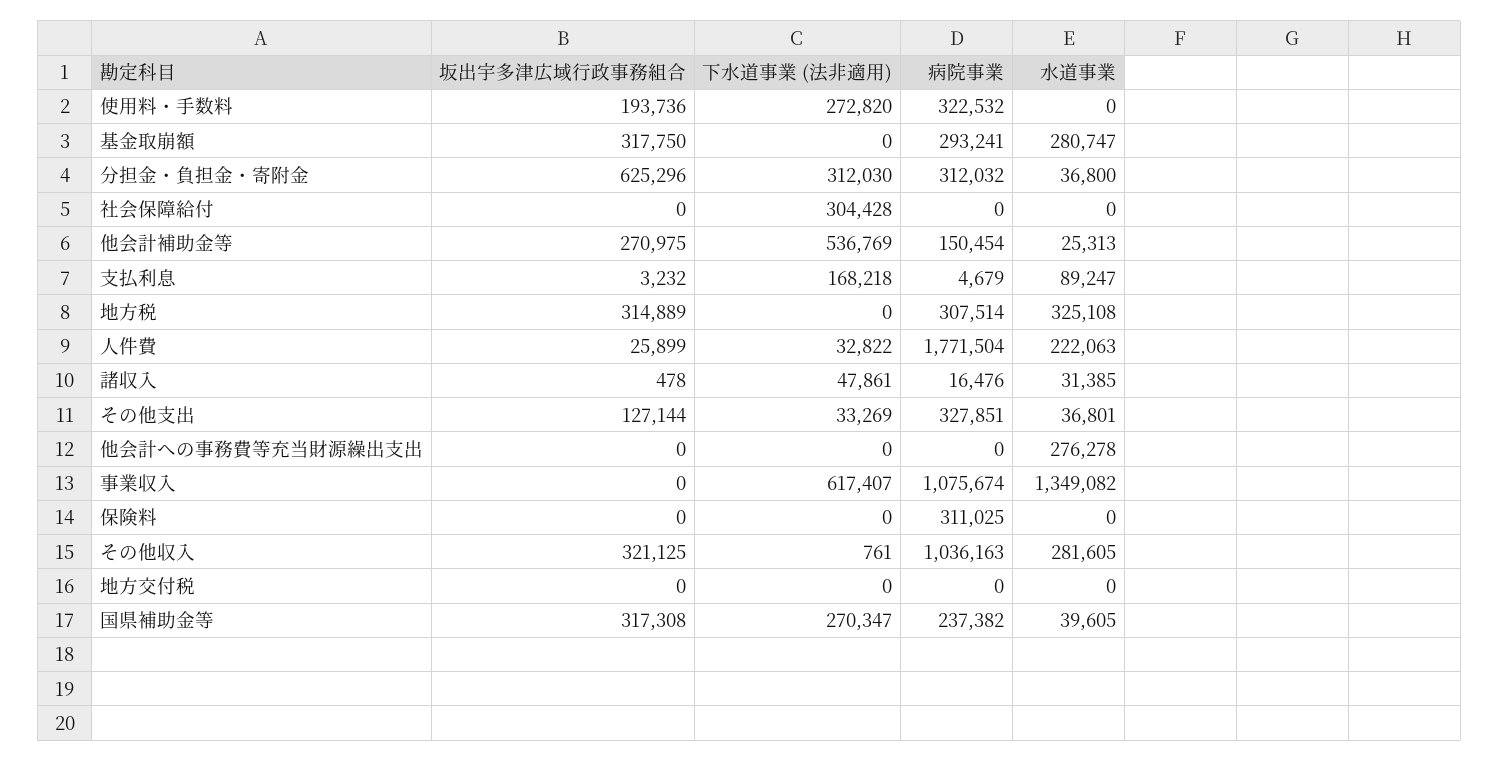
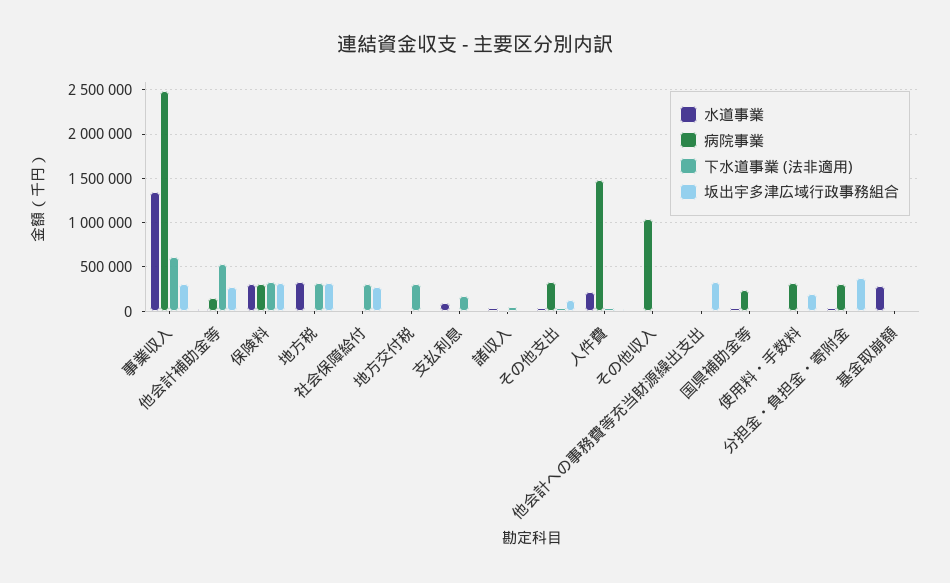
  {
    "坂出宇多津広域行政事務組合": {
      "使用料・手数料": 193736,
-     "基金取崩額": 317750,
+     "基金取崩額": 0,
-     "分担金・負担金・寄附金": 625296,
+     "分担金・負担金・寄附金": 400000,
-     "社会保障給付": 0,
+     "社会保障給付": 300000,
      "他会計補助金等": 270975,
      "支払利息": 3232,
      "地方税": 314889,
      "人件費": 25899,
      "諸収入": 478,
      "その他支出": 127144,
-     "他会計への事務費等充当財源繰出支出": 0,
+     "他会計への事務費等充当財源繰出支出": 300000,
-     "事業収入": 0,
+     "事業収入": 300000,
-     "保険料": 0,
+     "保険料": 300000,
-     "その他収入": 321125,
+     "その他収入": 0,
      "地方交付税": 0,
-     "国県補助金等": 317308
+     "国県補助金等": 0
    },
    "下水道事業 (法非適用)": {
-     "使用料・手数料": 272820,
+     "使用料・手数料": 0,
      "基金取崩額": 0,
-     "分担金・負担金・寄附金": 312030,
+     "分担金・負担金・寄附金": 0,
      "社会保障給付": 304428,
      "他会計補助金等": 536769,
      "支払利息": 168218,
-     "地方税": 0,
+     "地方税": 300000,
      "人件費": 32822,
      "諸収入": 47861,
      "その他支出": 33269,
      "他会計への事務費等充当財源繰出支出": 0,
      "事業収入": 617407,
-     "保険料": 0,
+     "保険料": 300000,
      "その他収入": 761,
-     "地方交付税": 0,
+     "地方交付税": 300000,
-     "国県補助金等": 270347
+     "国県補助金等": 0
    },
    "病院事業": {
      "使用料・手数料": 322532,
-     "基金取崩額": 293241,
+     "基金取崩額": 0,
      "分担金・負担金・寄附金": 312032,
      "社会保障給付": 0,
      "他会計補助金等": 150454,
      "支払利息": 4679,
-     "地方税": 307514,
+     "地方税": 0,
-     "人件費": 1771504,
+     "人件費": 1500000,
      "諸収入": 16476,
      "その他支出": 327851,
      "他会計への事務費等充当財源繰出支出": 0,
-     "事業収入": 1075674,
+     "事業収入": 2500000,
      "保険料": 311025,
      "その他収入": 1036163,
      "地方交付税": 0,
      "国県補助金等": 237382
    },
    "水道事業": {
      "使用料・手数料": 0,
      "基金取崩額": 280747,
      "分担金・負担金・寄附金": 36800,
      "社会保障給付": 0,
      "他会計補助金等": 25313,
      "支払利息": 89247,
      "地方税": 325108,
      "人件費": 222063,
      "諸収入": 31385,
      "その他支出": 36801,
-     "他会計への事務費等充当財源繰出支出": 276278,
+     "他会計への事務費等充当財源繰出支出": 0,
      "事業収入": 1349082,
-     "保険料": 0,
+     "保険料": 300000,
-     "その他収入": 281605,
+     "その他収入": 0,
      "地方交付税": 0,
      "国県補助金等": 39605
    }
  }

